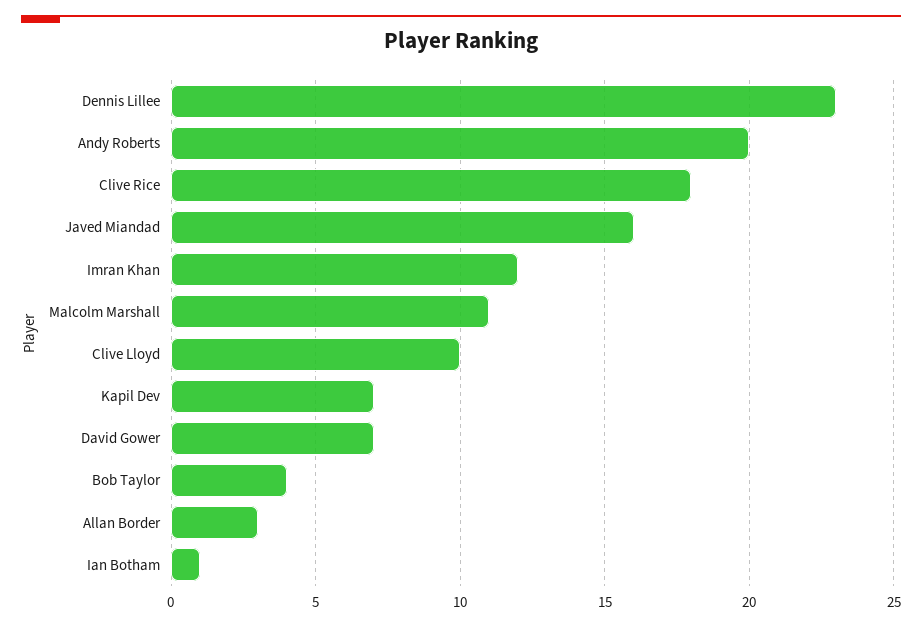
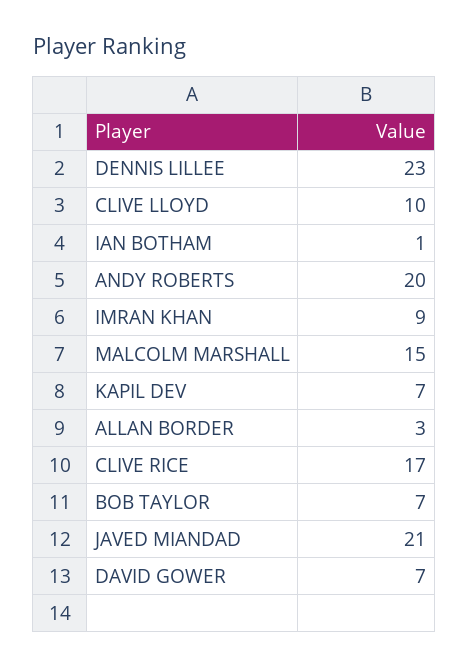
  {
    "Dennis Lillee": 23,
    "Andy Roberts": 20,
-   "Clive Rice": 18,
+   "Clive Rice": 17,
-   "Javed Miandad": 16,
+   "Javed Miandad": 21,
-   "Imran Khan": 12,
+   "Imran Khan": 9,
-   "Malcolm Marshall": 11,
+   "Malcolm Marshall": 15,
    "Clive Lloyd": 10,
    "Kapil Dev": 7,
    "David Gower": 7,
-   "Bob Taylor": 4,
+   "Bob Taylor": 7,
    "Allan Border": 3,
    "Ian Botham": 1
  }

